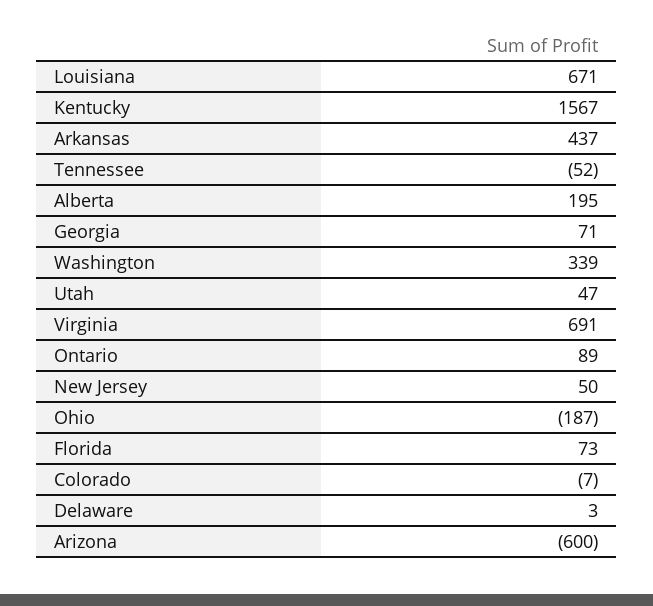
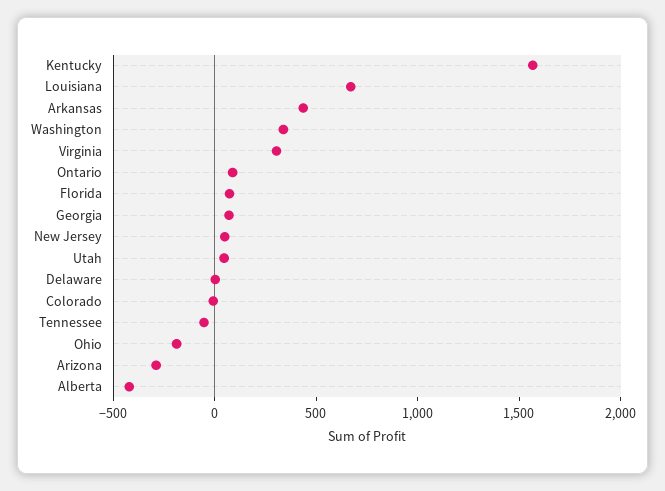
  {
    "Louisiana": 671,
    "Kentucky": 1567,
    "Arkansas": 437,
    "Tennessee": -52,
-   "Alberta": 195,
+   "Alberta": -400,
    "Georgia": 71,
    "Washington": 339,
    "Utah": 47,
-   "Virginia": 691,
+   "Virginia": 300,
    "Ontario": 89,
    "New Jersey": 50,
    "Ohio": -187,
    "Florida": 73,
    "Colorado": -7,
    "Delaware": 3,
-   "Arizona": -600
+   "Arizona": -300
  }

